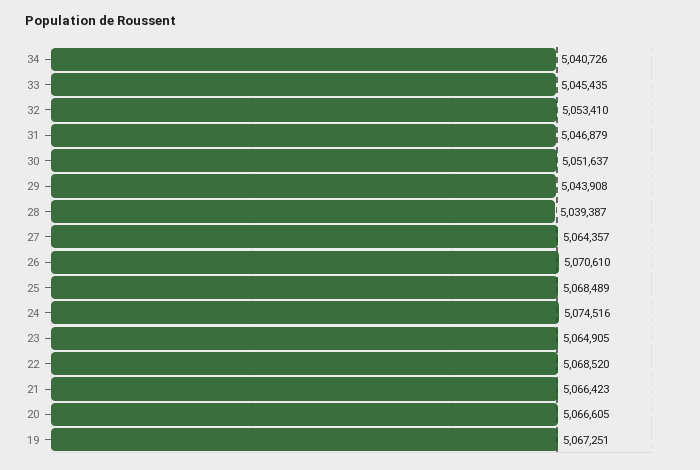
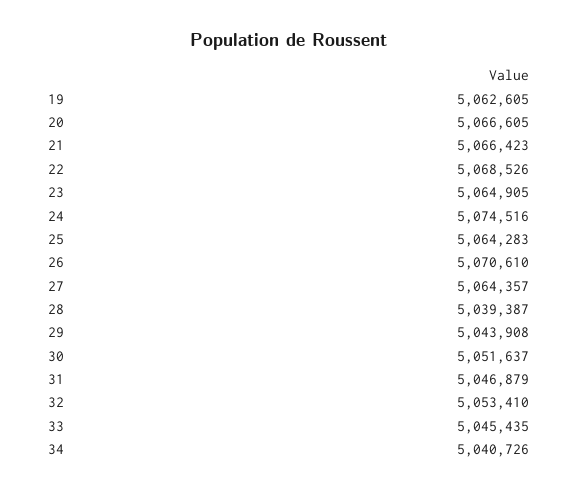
  {
    "34": 5040726,
    "33": 5045435,
    "32": 5053410,
    "31": 5046879,
    "30": 5051637,
    "29": 5043908,
    "28": 5039387,
    "27": 5064357,
    "26": 5070610,
-   "25": 5068489,
+   "25": 5064283,
    "24": 5074516,
    "23": 5064905,
-   "22": 5068520,
+   "22": 5068526,
    "21": 5066423,
    "20": 5066605,
-   "19": 5067251
+   "19": 5062605
  }

